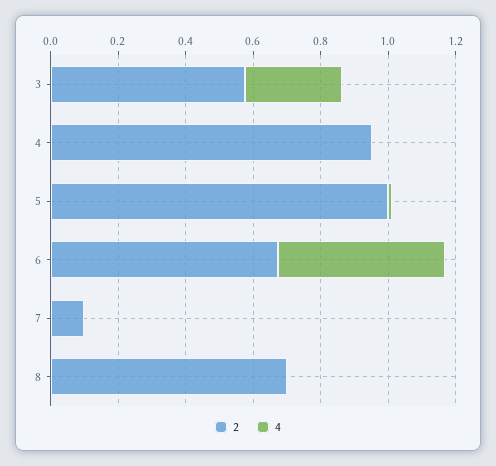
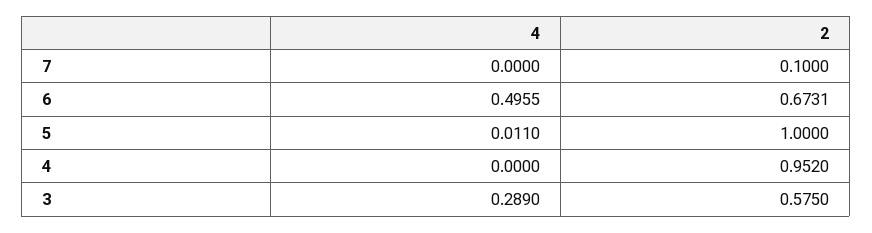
  {
    "2": {
      "3": 0.575,
      "4": 0.952,
      "5": 1,
      "6": 0.6731,
-     "7": 0.1,
+     "7": 0.1
-     "8": 0.7
    },
    "4": {
      "3": 0.289,
      "4": 0,
      "5": 0.011,
      "6": 0.4955,
-     "7": 0,
+     "7": 0
-     "8": 0
    }
  }

